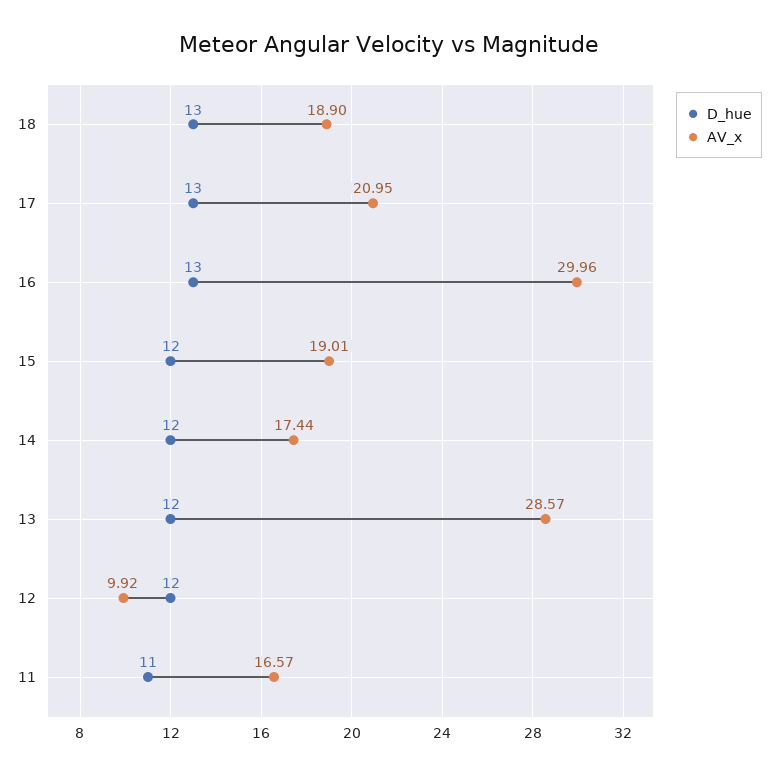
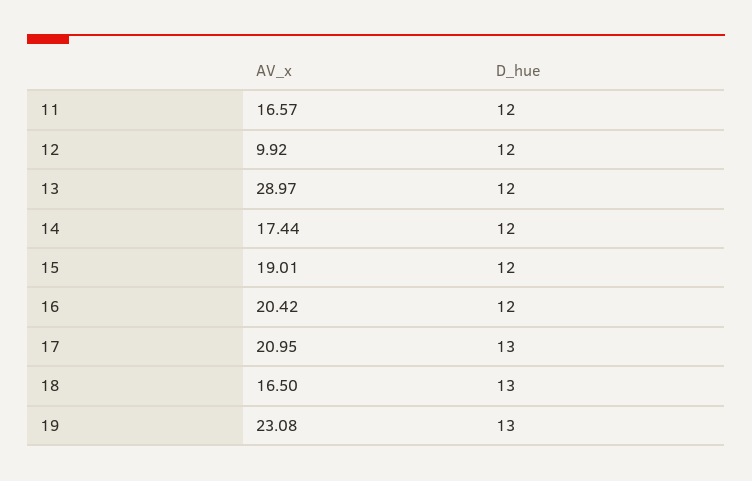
  {
    "D_hue": {
      "18": 13,
      "17": 13,
-     "16": 13,
+     "16": 12,
      "15": 12,
      "14": 12,
      "13": 12,
      "12": 12,
-     "11": 11
+     "11": 12,
+     "19": 13
    },
    "AV_x": {
-     "18": 18.9,
+     "18": 16.5,
      "17": 20.95,
-     "16": 29.96,
+     "16": 20.42,
      "15": 19.01,
      "14": 17.44,
-     "13": 28.57,
+     "13": 28.97,
      "12": 9.92,
-     "11": 16.57
+     "11": 16.57,
+     "19": 23.08
    }
  }

